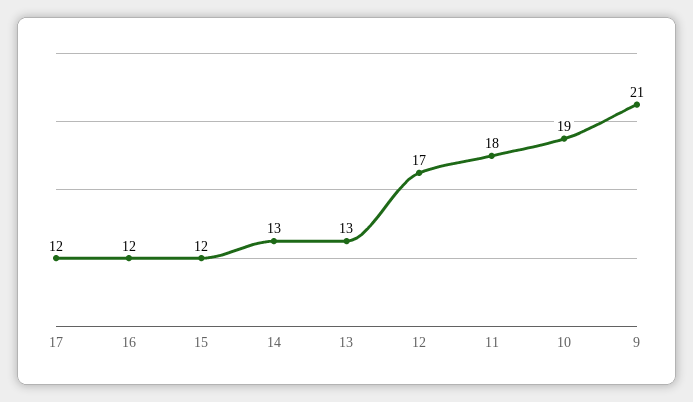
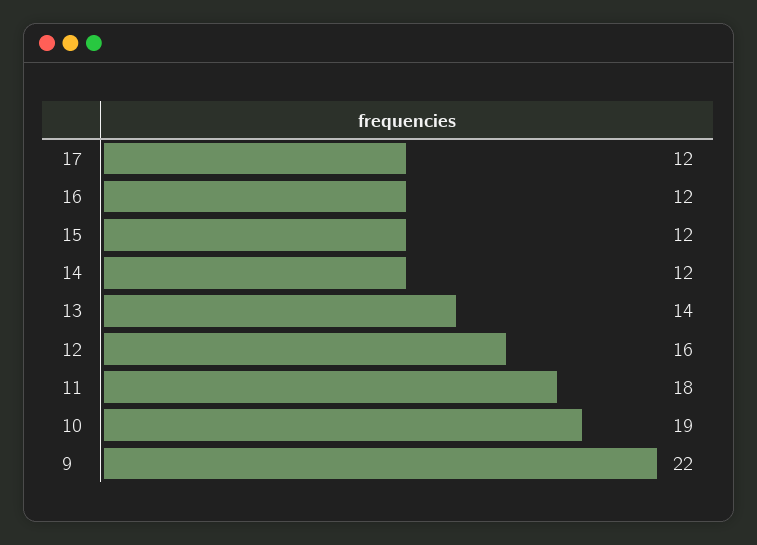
  {
    "17": 12,
    "16": 12,
    "15": 12,
-   "14": 13,
+   "14": 12,
-   "13": 13,
+   "13": 14,
-   "12": 17,
+   "12": 16,
    "11": 18,
    "10": 19,
-   "9": 21
+   "9": 22
  }

